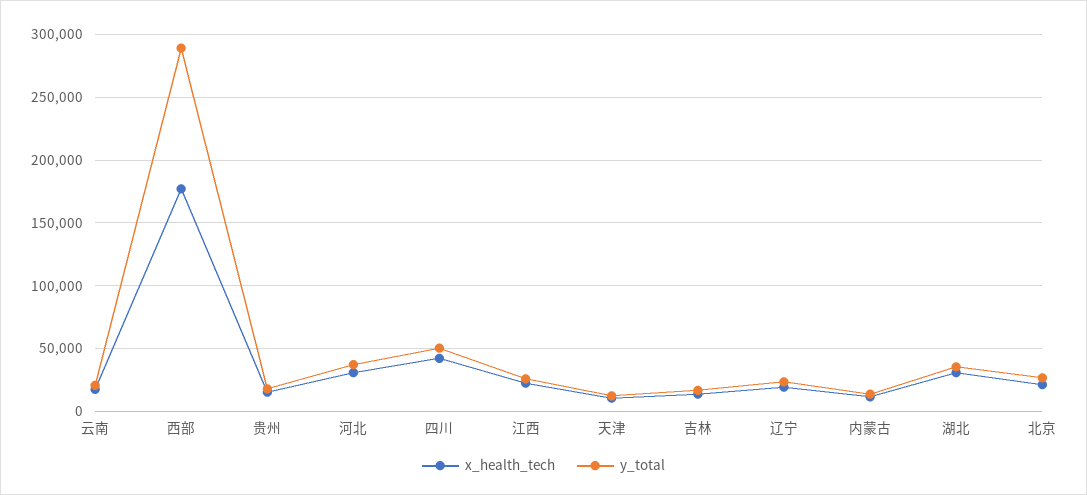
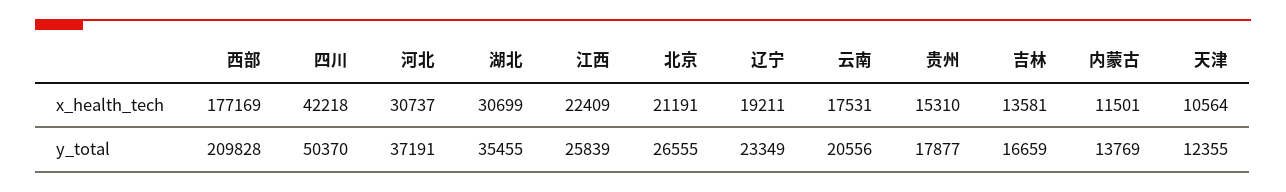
  {
    "x_health_tech": {
      "云南": 17531,
      "西部": 177169,
      "贵州": 15310,
      "河北": 30737,
      "四川": 42218,
      "江西": 22409,
      "天津": 10564,
      "吉林": 13581,
      "辽宁": 19211,
      "内蒙古": 11501,
      "湖北": 30699,
      "北京": 21191
    },
    "y_total": {
      "云南": 20556,
-     "西部": 290000,
+     "西部": 209828,
      "贵州": 17877,
      "河北": 37191,
      "四川": 50370,
      "江西": 25839,
      "天津": 12355,
      "吉林": 16659,
      "辽宁": 23349,
      "内蒙古": 13769,
      "湖北": 35455,
      "北京": 26555
    }
  }

